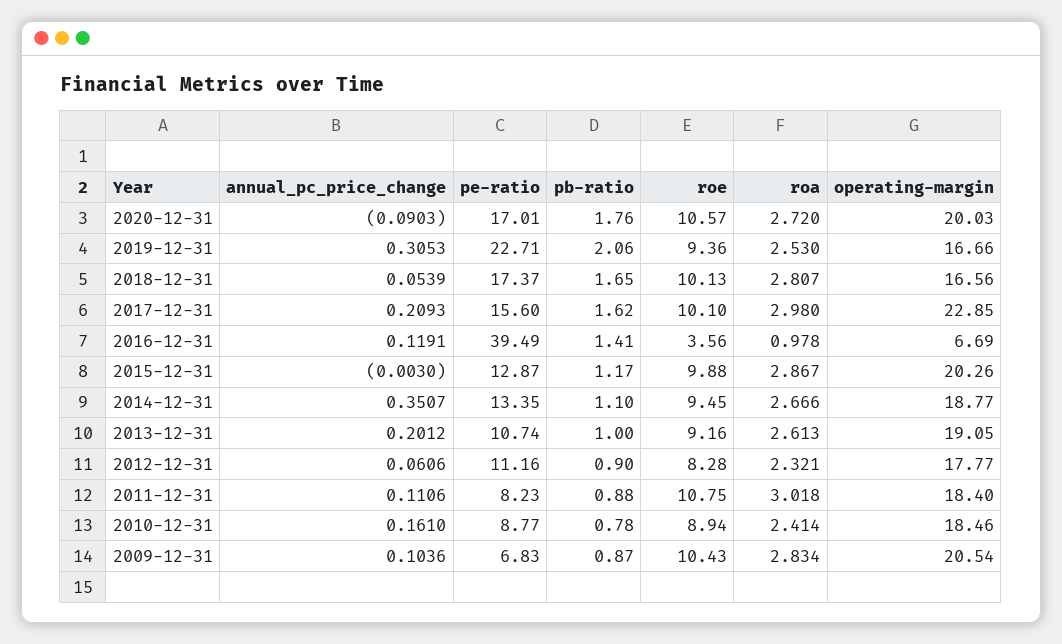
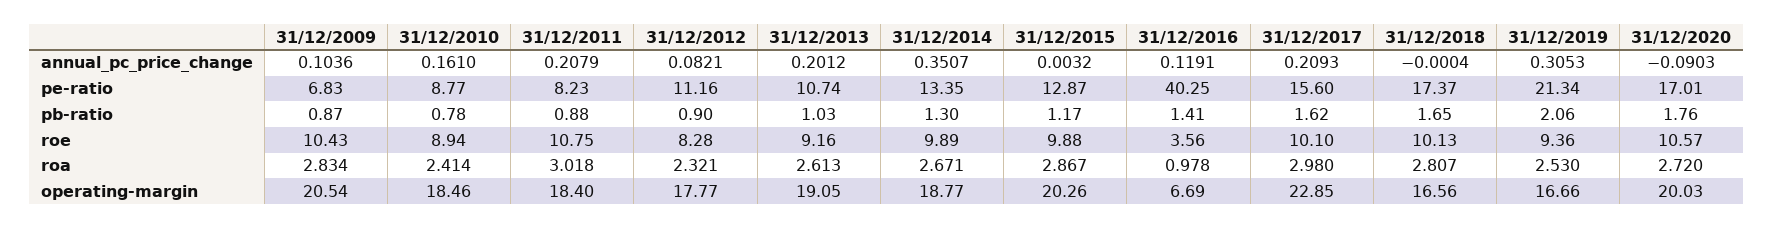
  {
    "annual_pc_price_change": {
      "2020-12-31": -0.0903,
      "2019-12-31": 0.3053,
-     "2018-12-31": 0.0539,
+     "2018-12-31": -0.0004,
      "2017-12-31": 0.2093,
      "2016-12-31": 0.1191,
-     "2015-12-31": -0.003,
+     "2015-12-31": 0.0032,
      "2014-12-31": 0.3507,
      "2013-12-31": 0.2012,
-     "2012-12-31": 0.0606,
+     "2012-12-31": 0.0821,
-     "2011-12-31": 0.1106,
+     "2011-12-31": 0.2079,
      "2010-12-31": 0.161,
      "2009-12-31": 0.1036
    },
    "pe-ratio": {
      "2020-12-31": 17.01,
-     "2019-12-31": 22.71,
+     "2019-12-31": 21.34,
      "2018-12-31": 17.37,
      "2017-12-31": 15.6,
-     "2016-12-31": 39.49,
+     "2016-12-31": 40.25,
      "2015-12-31": 12.87,
      "2014-12-31": 13.35,
      "2013-12-31": 10.74,
      "2012-12-31": 11.16,
      "2011-12-31": 8.23,
      "2010-12-31": 8.77,
      "2009-12-31": 6.83
    },
    "pb-ratio": {
      "2020-12-31": 1.76,
      "2019-12-31": 2.06,
      "2018-12-31": 1.65,
      "2017-12-31": 1.62,
      "2016-12-31": 1.41,
      "2015-12-31": 1.17,
-     "2014-12-31": 1.1,
+     "2014-12-31": 1.3,
-     "2013-12-31": 1,
+     "2013-12-31": 1.03,
      "2012-12-31": 0.9,
      "2011-12-31": 0.88,
      "2010-12-31": 0.78,
      "2009-12-31": 0.87
    },
    "roe": {
      "2020-12-31": 10.57,
      "2019-12-31": 9.36,
      "2018-12-31": 10.13,
      "2017-12-31": 10.1,
      "2016-12-31": 3.56,
      "2015-12-31": 9.88,
-     "2014-12-31": 9.45,
+     "2014-12-31": 9.89,
      "2013-12-31": 9.16,
      "2012-12-31": 8.28,
      "2011-12-31": 10.75,
      "2010-12-31": 8.94,
      "2009-12-31": 10.43
    },
    "roa": {
      "2020-12-31": 2.72,
      "2019-12-31": 2.53,
      "2018-12-31": 2.807,
      "2017-12-31": 2.98,
      "2016-12-31": 0.978,
      "2015-12-31": 2.867,
-     "2014-12-31": 2.666,
+     "2014-12-31": 2.671,
      "2013-12-31": 2.613,
      "2012-12-31": 2.321,
      "2011-12-31": 3.018,
      "2010-12-31": 2.414,
      "2009-12-31": 2.834
    },
    "operating-margin": {
      "2020-12-31": 20.03,
      "2019-12-31": 16.66,
      "2018-12-31": 16.56,
      "2017-12-31": 22.85,
      "2016-12-31": 6.69,
      "2015-12-31": 20.26,
      "2014-12-31": 18.77,
      "2013-12-31": 19.05,
      "2012-12-31": 17.77,
      "2011-12-31": 18.4,
      "2010-12-31": 18.46,
      "2009-12-31": 20.54
    }
  }

